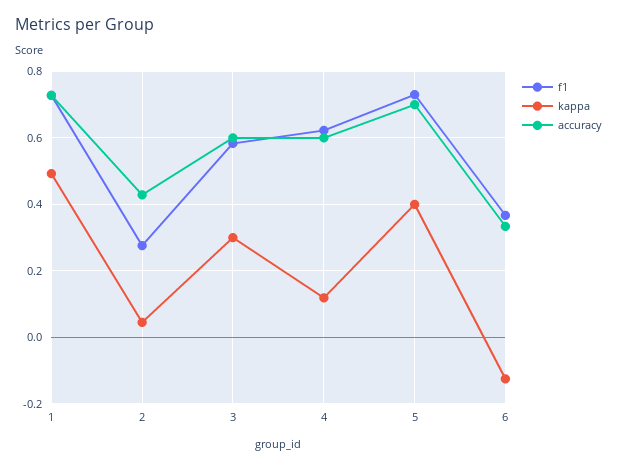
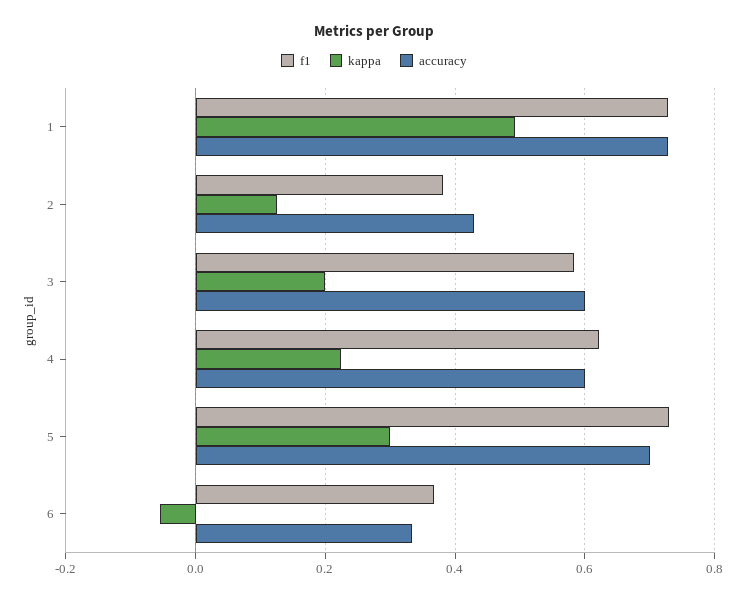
  {
    "f1": {
      "1": 0.72,
-     "2": 0.28,
+     "2": 0.38,
      "3": 0.58,
      "4": 0.62,
      "5": 0.72,
      "6": 0.36
    },
    "kappa": {
      "1": 0.5,
-     "2": 0.04,
+     "2": 0.12,
-     "3": 0.3,
+     "3": 0.2,
-     "4": 0.12,
+     "4": 0.22,
-     "5": 0.4,
+     "5": 0.3,
-     "6": -0.12
+     "6": -0.06
    },
    "accuracy": {
      "1": 0.72,
      "2": 0.42,
      "3": 0.6,
      "4": 0.6,
      "5": 0.7,
      "6": 0.34
    }
  }

